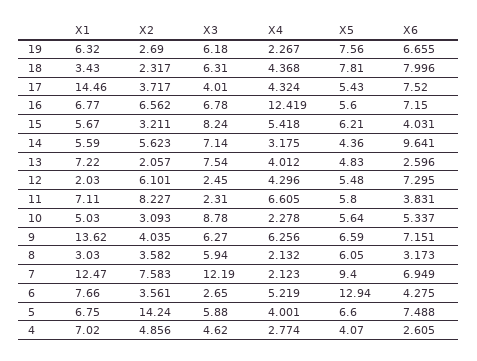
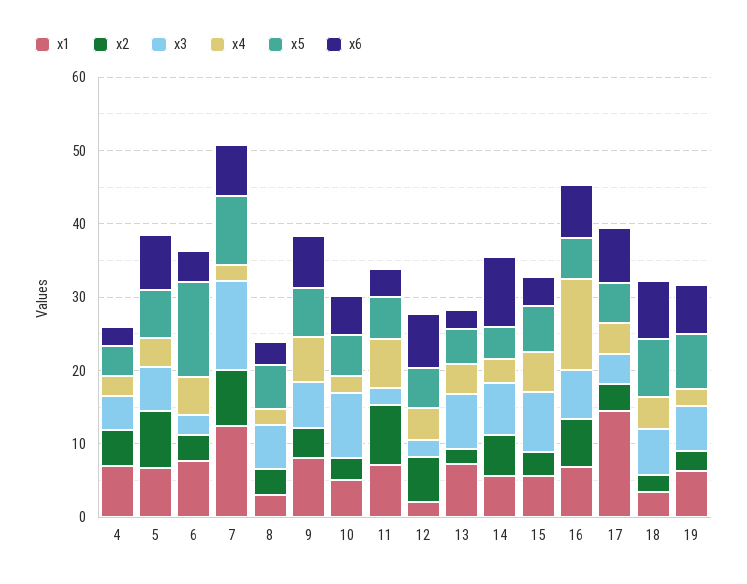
  {
    "X1": {
      "19": 6.32,
      "18": 3.43,
      "17": 14.46,
      "16": 6.77,
      "15": 5.67,
      "14": 5.59,
      "13": 7.22,
      "12": 2.03,
      "11": 7.11,
      "10": 5.03,
-     "9": 13.62,
+     "9": 8,
      "8": 3.03,
      "7": 12.47,
      "6": 7.66,
      "5": 6.75,
      "4": 7.02
    },
    "X2": {
      "19": 2.69,
      "18": 2.317,
      "17": 3.717,
      "16": 6.562,
      "15": 3.211,
      "14": 5.623,
      "13": 2.057,
      "12": 6.101,
      "11": 8.227,
      "10": 3.093,
      "9": 4.035,
      "8": 3.582,
      "7": 7.583,
      "6": 3.561,
-     "5": 14.24,
+     "5": 8,
      "4": 4.856
    },
    "X3": {
      "19": 6.18,
      "18": 6.31,
      "17": 4.01,
      "16": 6.78,
      "15": 8.24,
      "14": 7.14,
      "13": 7.54,
      "12": 2.45,
      "11": 2.31,
      "10": 8.78,
      "9": 6.27,
      "8": 5.94,
      "7": 12.19,
      "6": 2.65,
      "5": 5.88,
      "4": 4.62
    },
    "X4": {
      "19": 2.267,
      "18": 4.368,
      "17": 4.324,
      "16": 12.419,
      "15": 5.418,
      "14": 3.175,
      "13": 4.012,
      "12": 4.296,
      "11": 6.605,
      "10": 2.278,
      "9": 6.256,
      "8": 2.132,
      "7": 2.123,
      "6": 5.219,
      "5": 4.001,
      "4": 2.774
    },
    "X5": {
      "19": 7.56,
      "18": 7.81,
      "17": 5.43,
      "16": 5.6,
      "15": 6.21,
      "14": 4.36,
      "13": 4.83,
      "12": 5.48,
      "11": 5.8,
      "10": 5.64,
      "9": 6.59,
      "8": 6.05,
      "7": 9.4,
      "6": 12.94,
      "5": 6.6,
      "4": 4.07
    },
    "X6": {
      "19": 6.655,
      "18": 7.996,
      "17": 7.52,
      "16": 7.15,
      "15": 4.031,
      "14": 9.641,
      "13": 2.596,
      "12": 7.295,
      "11": 3.831,
      "10": 5.337,
      "9": 7.151,
      "8": 3.173,
      "7": 6.949,
      "6": 4.275,
      "5": 7.488,
      "4": 2.605
    }
  }

